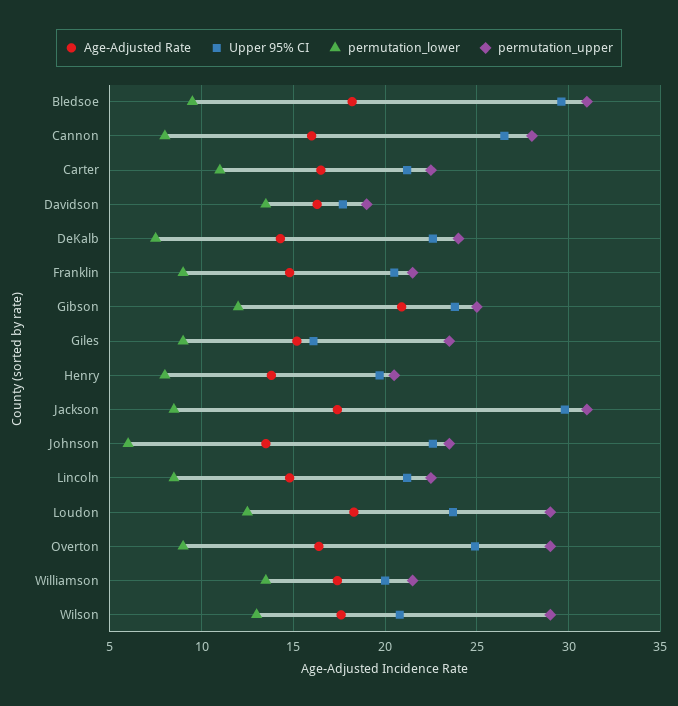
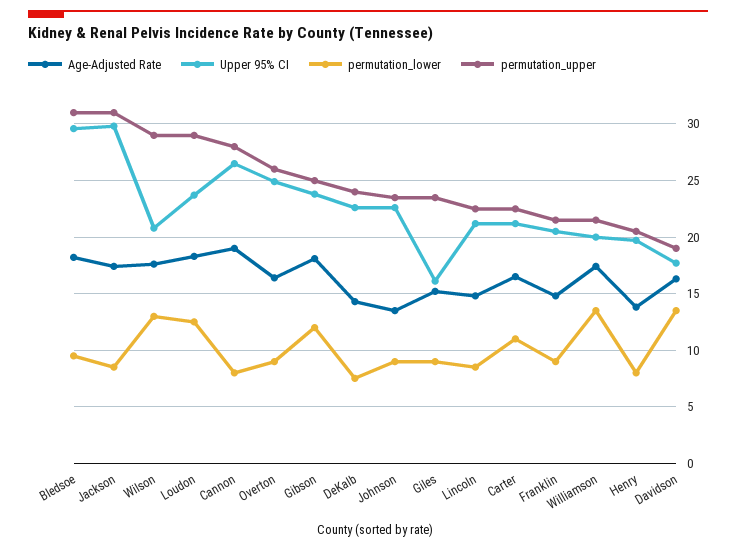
  {
    "Age-Adjusted Rate": {
      "Bledsoe": 18,
-     "Cannon": 16,
+     "Cannon": 19,
      "Carter": 16.5,
      "Davidson": 16.5,
      "DeKalb": 14.5,
      "Franklin": 15,
-     "Gibson": 21,
+     "Gibson": 18,
      "Giles": 15,
      "Henry": 14,
      "Jackson": 17.5,
      "Johnson": 13.5,
      "Lincoln": 15,
      "Loudon": 18.5,
      "Overton": 16.5,
      "Williamson": 17.5,
      "Wilson": 17.5
    },
    "Upper 95% CI": {
      "Bledsoe": 29.5,
      "Cannon": 26.5,
      "Carter": 21,
      "Davidson": 17.5,
      "DeKalb": 22.5,
      "Franklin": 20.5,
      "Gibson": 24,
      "Giles": 16,
      "Henry": 19.5,
      "Jackson": 30,
      "Johnson": 22.5,
      "Lincoln": 21,
      "Loudon": 23.5,
      "Overton": 25,
      "Williamson": 20,
      "Wilson": 21
    },
    "permutation_lower": {
      "Bledsoe": 9.5,
      "Cannon": 8,
      "Carter": 11,
      "Davidson": 13.5,
      "DeKalb": 7.5,
      "Franklin": 9,
      "Gibson": 12,
      "Giles": 9,
      "Henry": 8,
      "Jackson": 8.5,
-     "Johnson": 6,
+     "Johnson": 9,
      "Lincoln": 8.5,
      "Loudon": 12.5,
      "Overton": 9,
      "Williamson": 13.5,
      "Wilson": 13
    },
    "permutation_upper": {
      "Bledsoe": 31,
      "Cannon": 28,
      "Carter": 22.5,
      "Davidson": 19,
      "DeKalb": 24,
      "Franklin": 21.5,
      "Gibson": 25,
      "Giles": 23.5,
      "Henry": 20.5,
      "Jackson": 31,
      "Johnson": 23.5,
      "Lincoln": 22.5,
      "Loudon": 29,
-     "Overton": 29,
+     "Overton": 26,
      "Williamson": 21.5,
      "Wilson": 29
    }
  }

